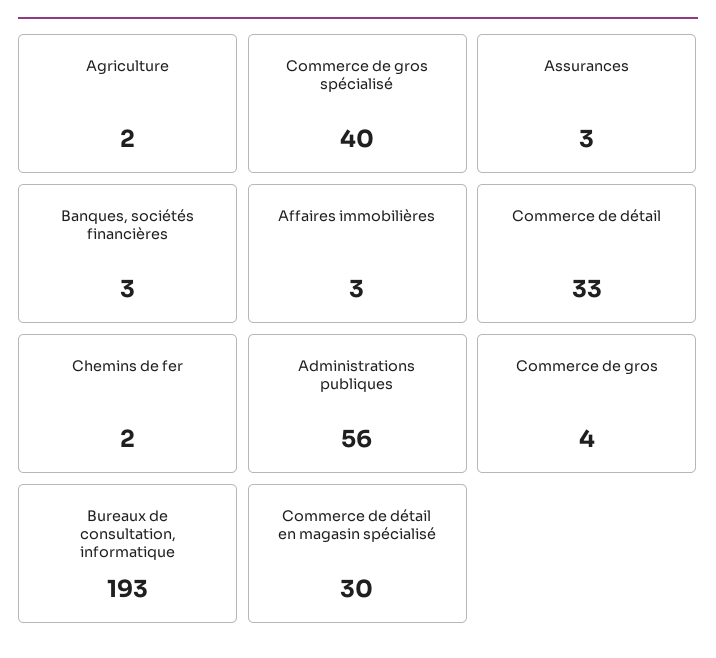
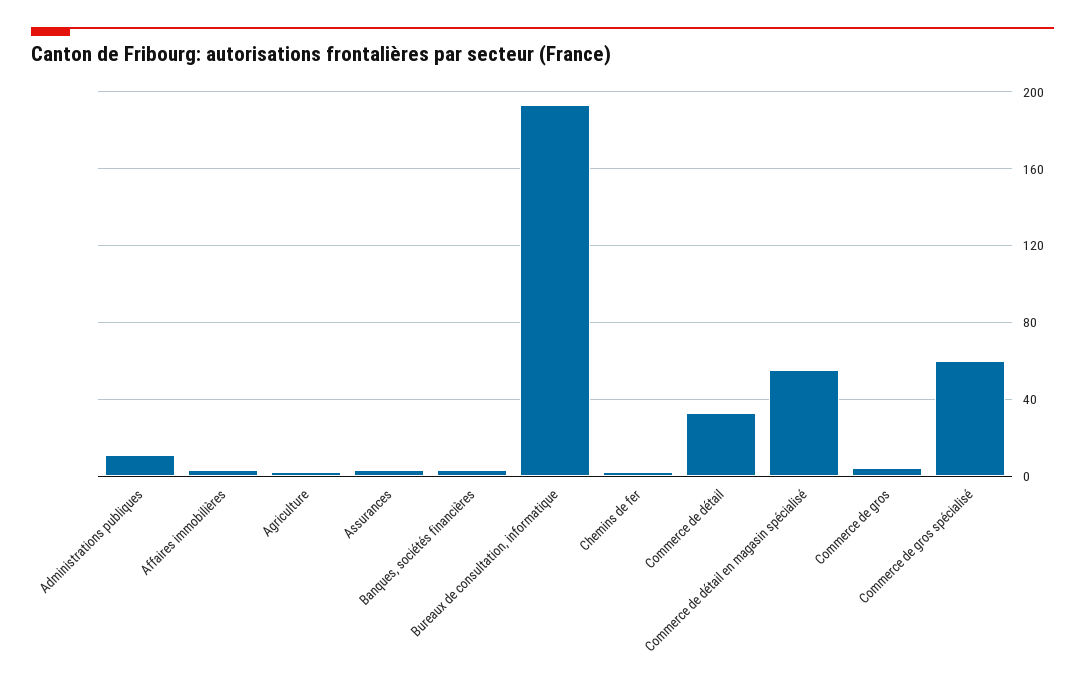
  {
    "Agriculture": 2,
-   "Commerce de gros spécialisé": 40,
+   "Commerce de gros spécialisé": 60,
    "Assurances": 3,
    "Banques, sociétés financières": 3,
    "Affaires immobilières": 3,
    "Commerce de détail": 33,
    "Chemins de fer": 2,
-   "Administrations publiques": 56,
+   "Administrations publiques": 10,
    "Commerce de gros": 4,
    "Bureaux de consultation, informatique": 193,
-   "Commerce de détail en magasin spécialisé": 30
+   "Commerce de détail en magasin spécialisé": 55
  }

